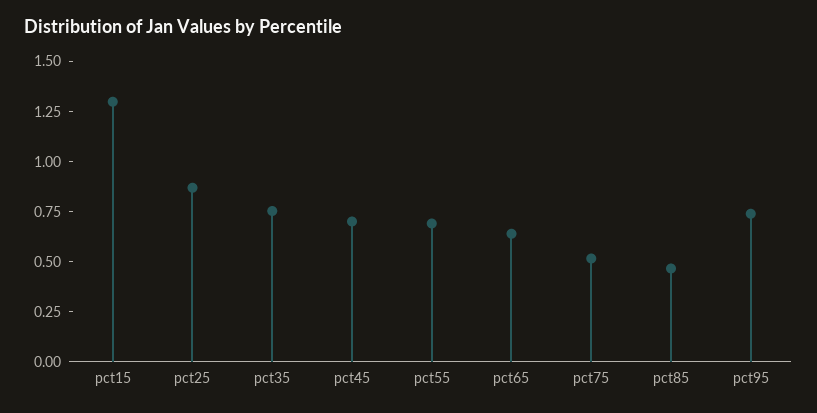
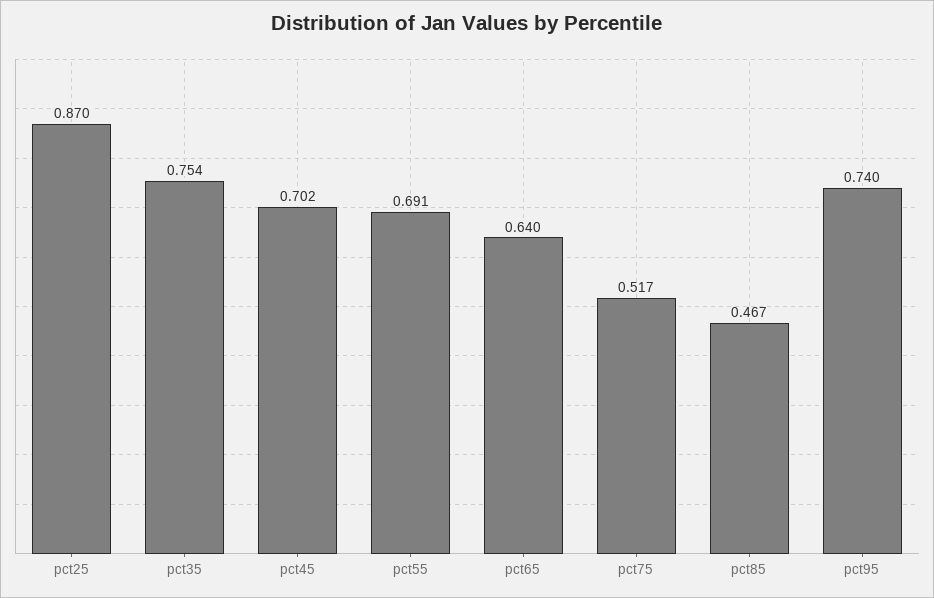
  {
-   "pct15": 1.3,
    "pct25": 0.87,
    "pct35": 0.754,
    "pct45": 0.702,
    "pct55": 0.691,
    "pct65": 0.64,
    "pct75": 0.517,
    "pct85": 0.467,
    "pct95": 0.74
  }

